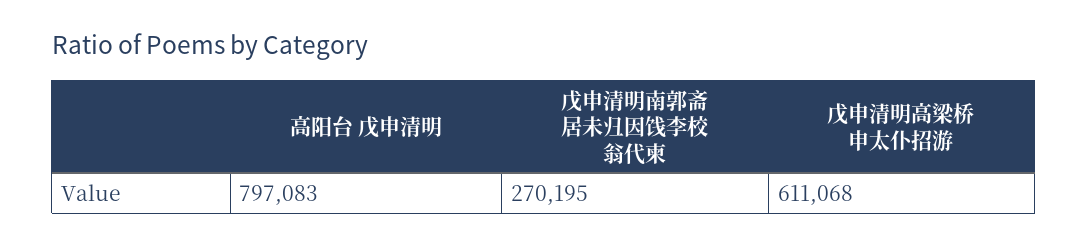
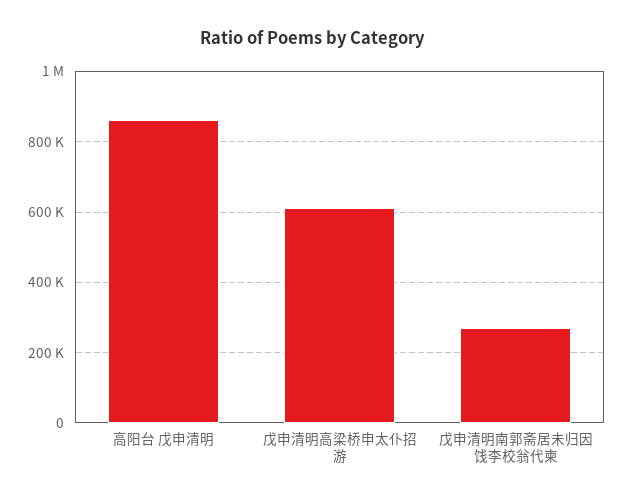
  {
-   "高阳台 戊申清明": 797083,
+   "高阳台 戊申清明": 860000,
    "戊申清明南郭斋居未归因饯李校翁代柬": 270195,
    "戊申清明高梁桥申太仆招游": 611068
  }

